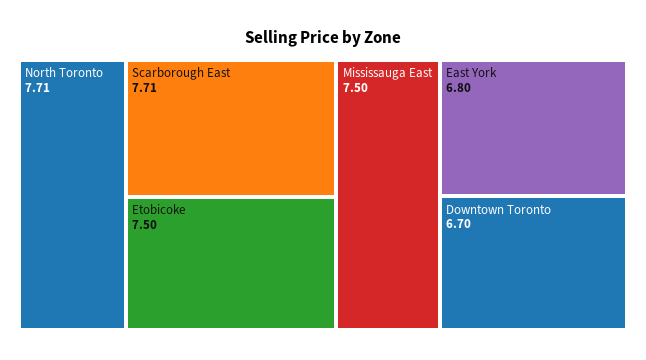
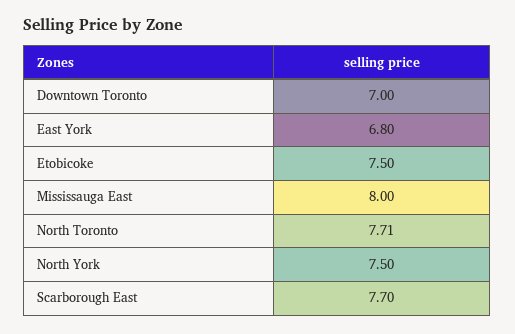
  {
    "North Toronto": 7.71,
-   "Scarborough East": 7.71,
+   "Scarborough East": 7.7,
    "Etobicoke": 7.5,
-   "Mississauga East": 7.5,
+   "Mississauga East": 8,
    "East York": 6.8,
-   "Downtown Toronto": 6.7
+   "Downtown Toronto": 7,
+   "North York": 7.5
  }

